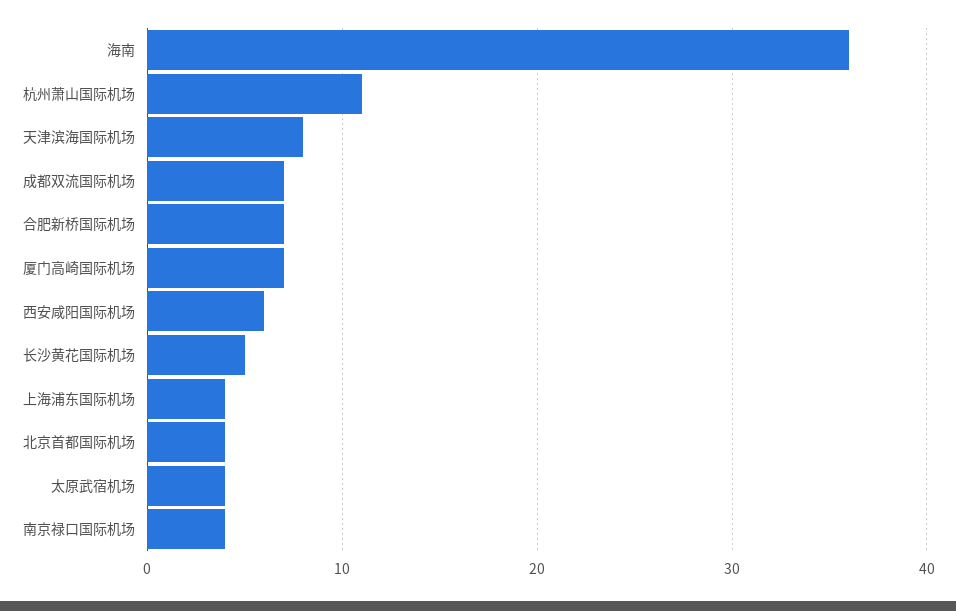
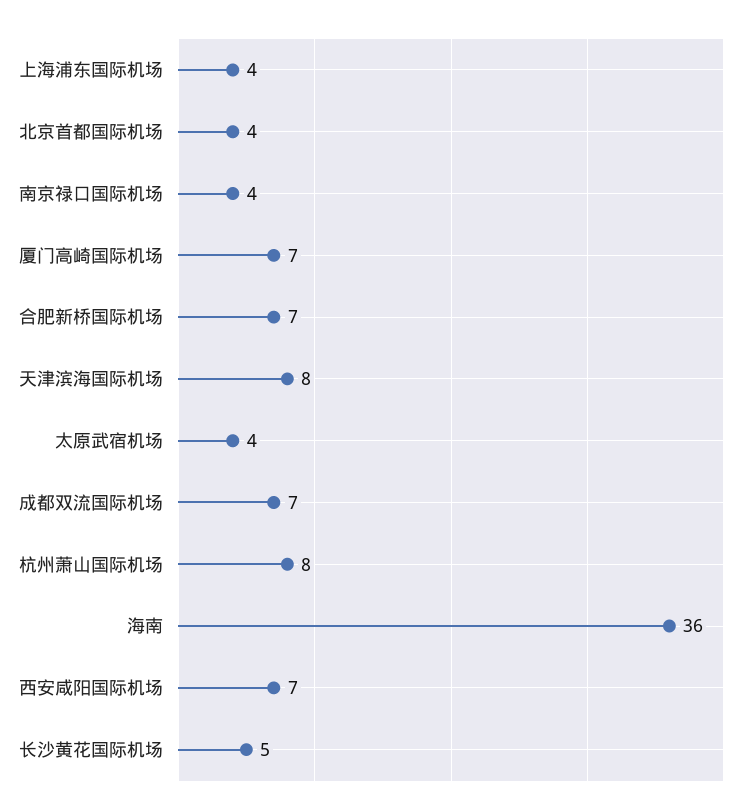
  {
    "海南": 36,
-   "杭州萧山国际机场": 11,
+   "杭州萧山国际机场": 8,
    "天津滨海国际机场": 8,
    "成都双流国际机场": 7,
    "合肥新桥国际机场": 7,
    "厦门高崎国际机场": 7,
-   "西安咸阳国际机场": 6,
+   "西安咸阳国际机场": 7,
    "长沙黄花国际机场": 5,
    "上海浦东国际机场": 4,
    "北京首都国际机场": 4,
    "太原武宿机场": 4,
    "南京禄口国际机场": 4
  }

